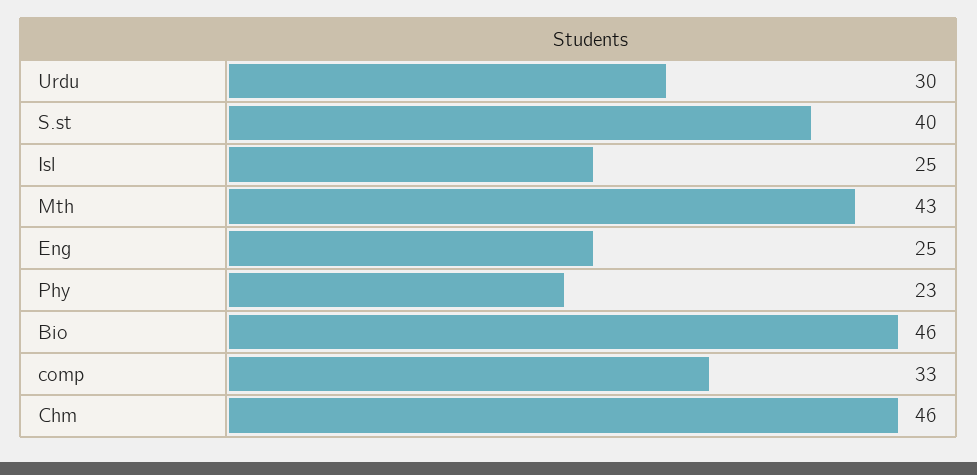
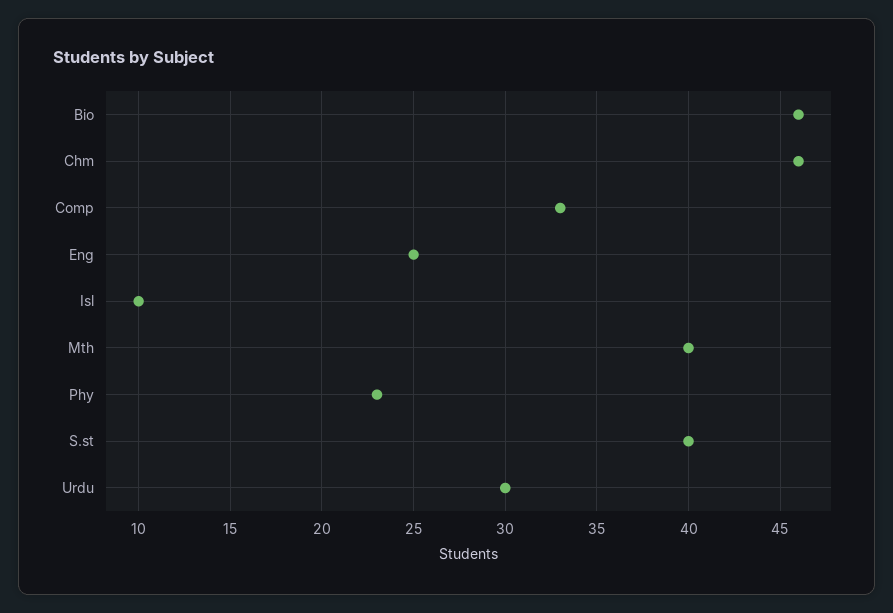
  {
    "Urdu": 30,
    "S.st": 40,
-   "Isl": 25,
+   "Isl": 10,
-   "Mth": 43,
+   "Mth": 40,
    "Eng": 25,
    "Phy": 23,
    "Bio": 46,
    "comp": 33,
    "Chm": 46
  }

